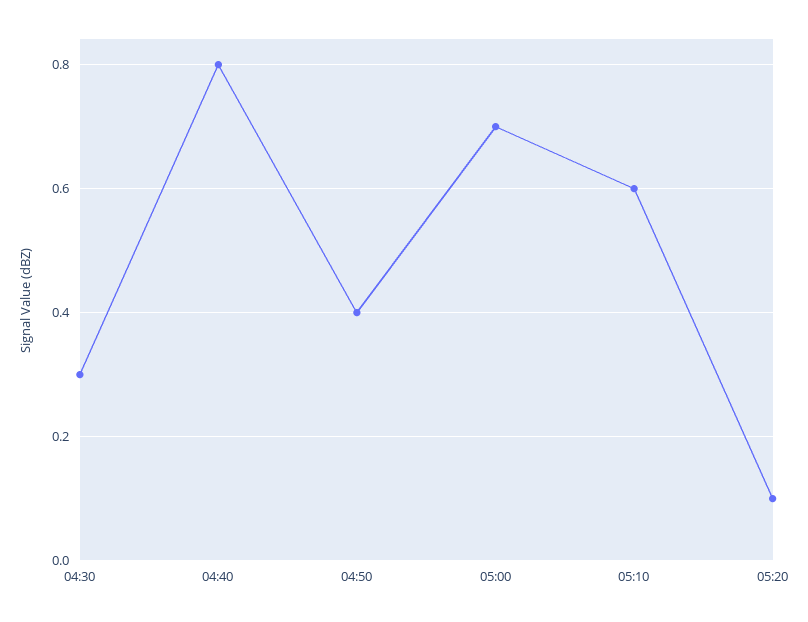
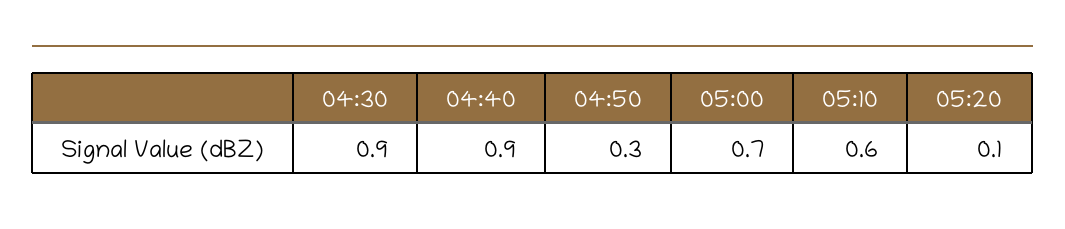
  {
-   "04:30": 0.3,
+   "04:30": 0.9,
-   "04:40": 0.8,
+   "04:40": 0.9,
-   "04:50": 0.4,
+   "04:50": 0.3,
    "05:00": 0.7,
    "05:10": 0.6,
    "05:20": 0.1
  }

